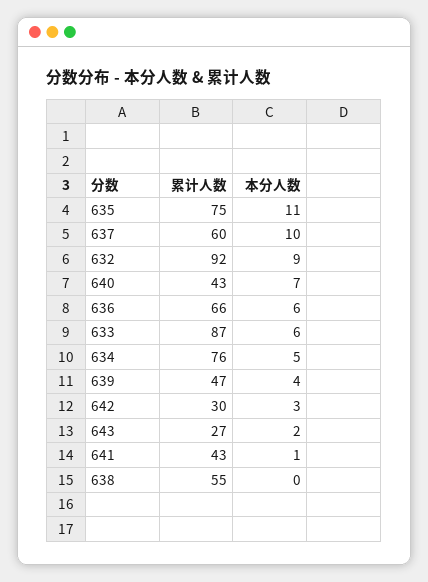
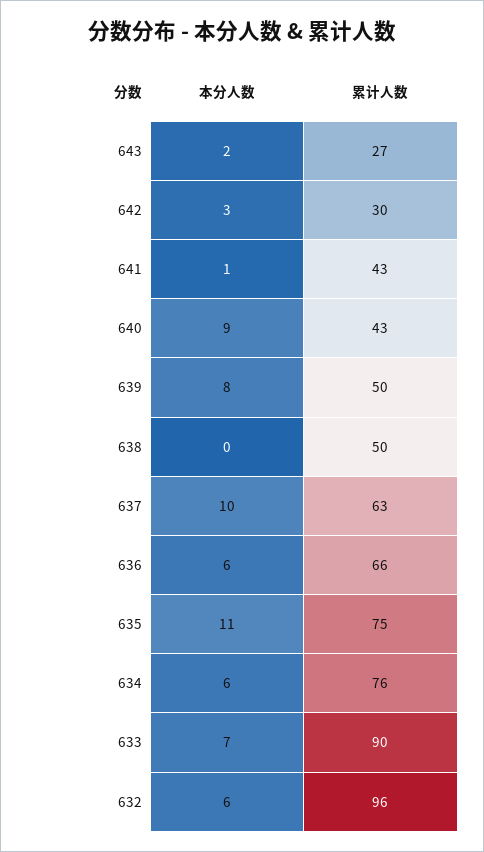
  {
    "累计人数": {
      "635": 75,
-     "637": 60,
+     "637": 63,
-     "632": 92,
+     "632": 96,
      "640": 43,
      "636": 66,
-     "633": 87,
+     "633": 90,
      "634": 76,
-     "639": 47,
+     "639": 50,
      "642": 30,
      "643": 27,
      "641": 43,
-     "638": 55
+     "638": 50
    },
    "本分人数": {
      "635": 11,
      "637": 10,
-     "632": 9,
+     "632": 6,
-     "640": 7,
+     "640": 9,
      "636": 6,
-     "633": 6,
+     "633": 7,
-     "634": 5,
+     "634": 6,
-     "639": 4,
+     "639": 8,
      "642": 3,
      "643": 2,
      "641": 1,
      "638": 0
    }
  }

